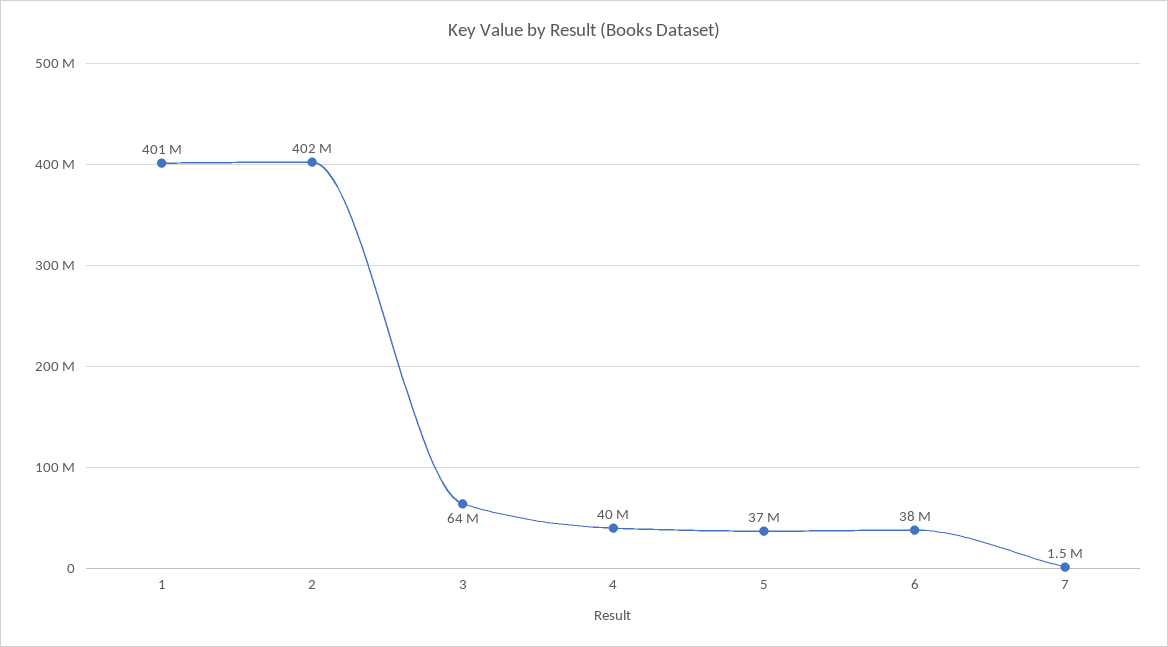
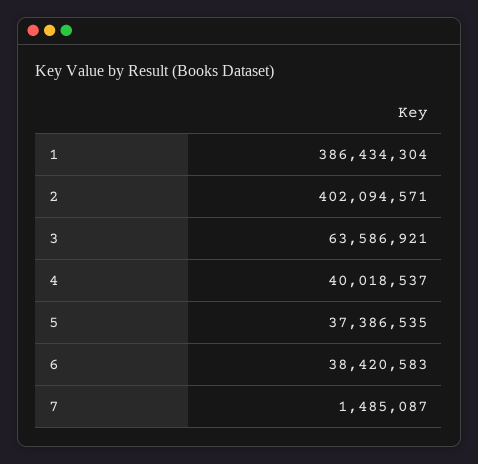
  {
-   "1": 401000000,
+   "1": 386434304,
    "2": 402094571,
    "3": 63586921,
    "4": 40018537,
    "5": 37386535,
    "6": 38420583,
    "7": 1485087
  }

